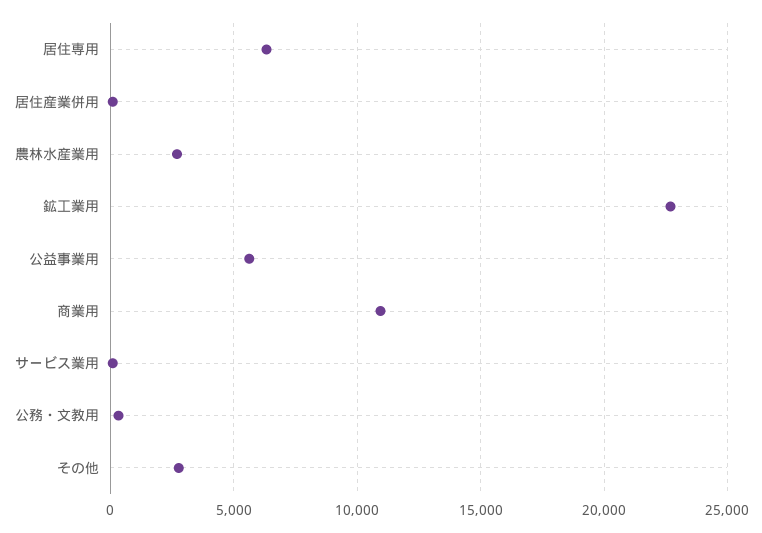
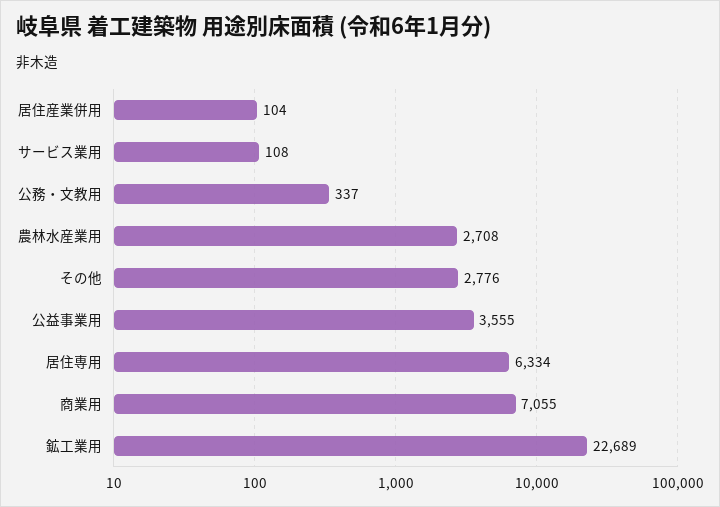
  {
    "居住専用": 6334,
    "居住産業併用": 104,
    "農林水産業用": 2708,
    "鉱工業用": 22689,
-   "公益事業用": 5500,
+   "公益事業用": 3555,
-   "商業用": 11000,
+   "商業用": 7055,
    "サービス業用": 108,
    "公務・文教用": 337,
    "その他": 2776
  }

